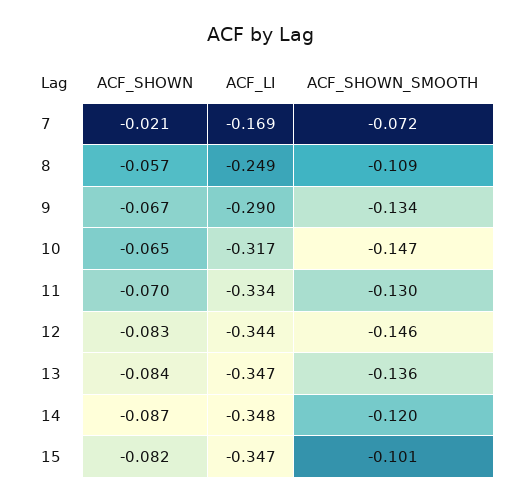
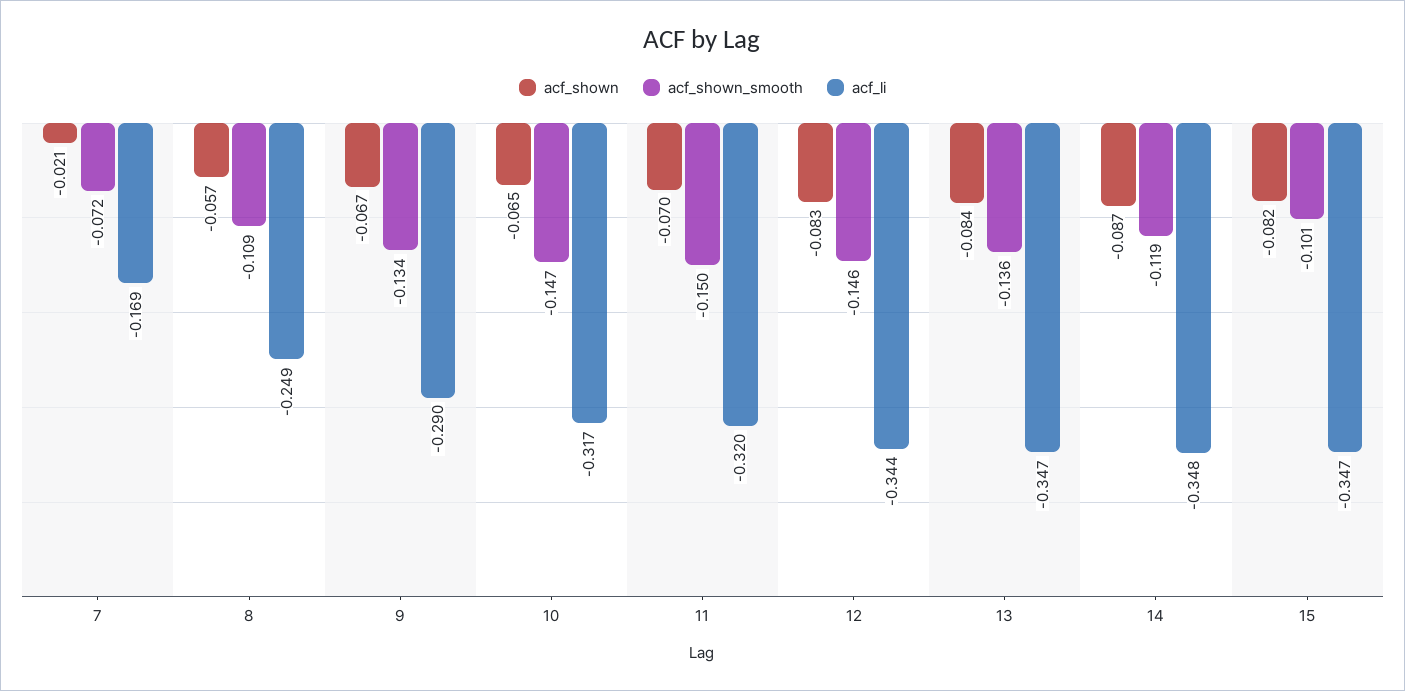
  {
    "ACF_SHOWN": {
      "7": -0.021,
      "8": -0.057,
      "9": -0.067,
      "10": -0.065,
      "11": -0.07,
      "12": -0.083,
      "13": -0.084,
      "14": -0.087,
      "15": -0.082
    },
    "ACF_LI": {
      "7": -0.169,
      "8": -0.249,
      "9": -0.29,
      "10": -0.317,
-     "11": -0.334,
+     "11": -0.32,
      "12": -0.344,
      "13": -0.347,
      "14": -0.348,
      "15": -0.347
    },
    "ACF_SHOWN_SMOOTH": {
      "7": -0.072,
      "8": -0.109,
      "9": -0.134,
      "10": -0.147,
-     "11": -0.13,
+     "11": -0.15,
      "12": -0.146,
      "13": -0.136,
-     "14": -0.12,
+     "14": -0.119,
      "15": -0.101
    }
  }

